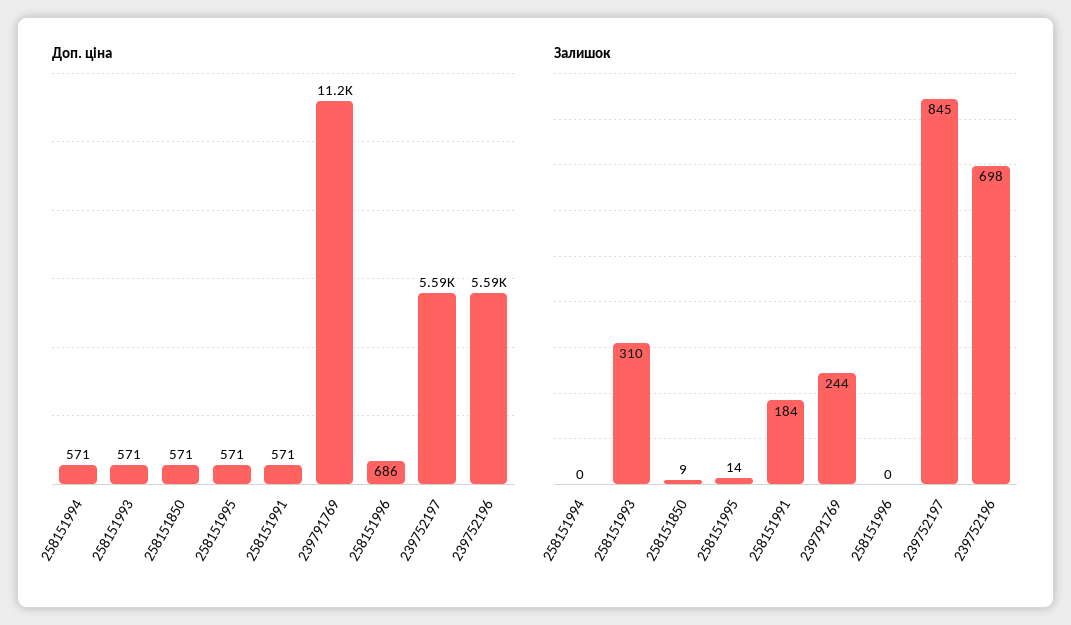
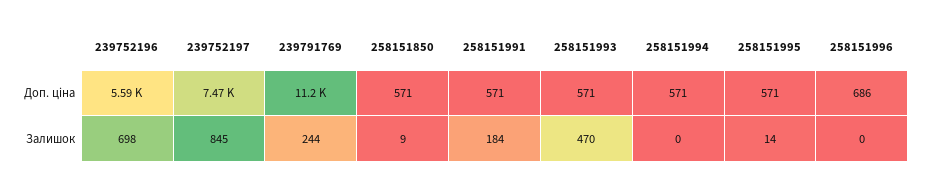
  {
    "Доп. ціна": {
      "258151994": 571,
      "258151993": 571,
      "258151850": 571,
      "258151995": 571,
      "258151991": 571,
      "239791769": 11200,
      "258151996": 686,
-     "239752197": 5590,
+     "239752197": 7470,
      "239752196": 5590
    },
    "Залишок": {
      "258151994": 0,
-     "258151993": 310,
+     "258151993": 470,
      "258151850": 9,
      "258151995": 14,
      "258151991": 184,
      "239791769": 244,
      "258151996": 0,
      "239752197": 845,
      "239752196": 698
    }
  }

